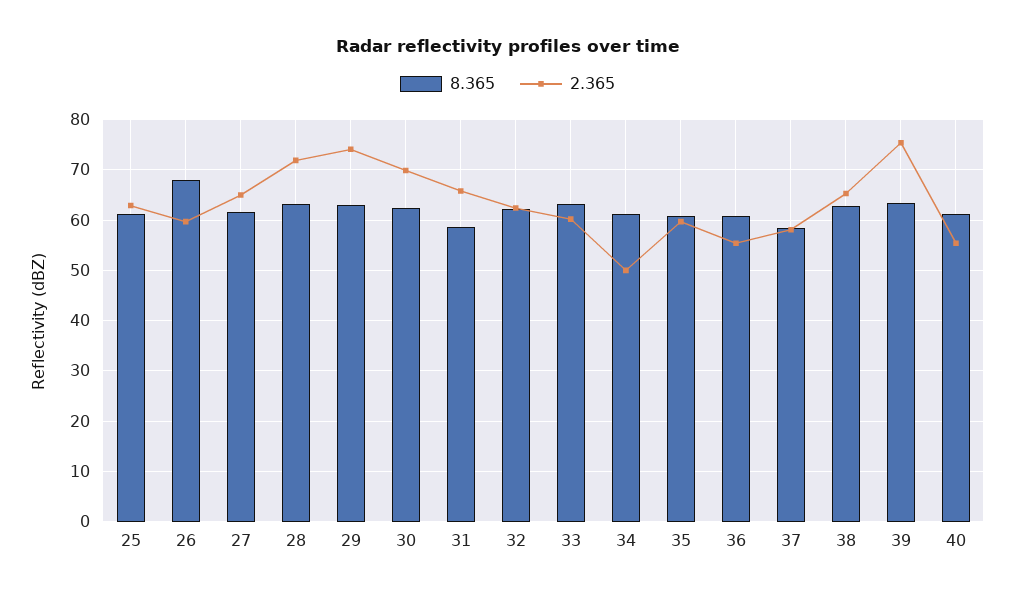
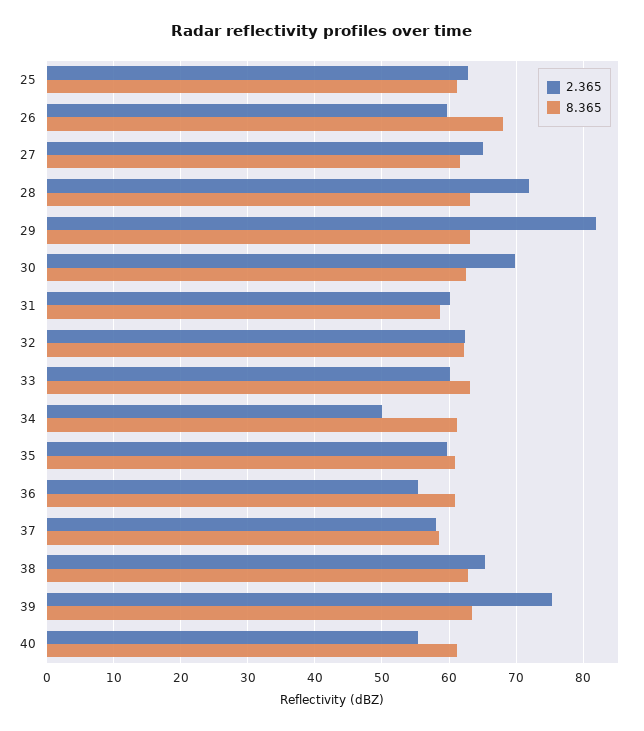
  {
    "8.365": {
      "25": 61,
      "26": 68,
      "27": 62,
      "28": 63,
      "29": 63,
      "30": 63,
      "31": 59,
      "32": 62,
      "33": 63,
      "34": 61,
      "35": 61,
      "36": 61,
      "37": 59,
      "38": 63,
      "39": 64,
      "40": 61
    },
    "2.365": {
      "25": 63,
      "26": 60,
      "27": 65,
      "28": 72,
-     "29": 74,
+     "29": 82,
      "30": 70,
-     "31": 66,
+     "31": 60,
      "32": 62,
      "33": 60,
      "34": 50,
      "35": 60,
      "36": 55,
      "37": 58,
      "38": 65,
      "39": 75,
      "40": 55
    }
  }

